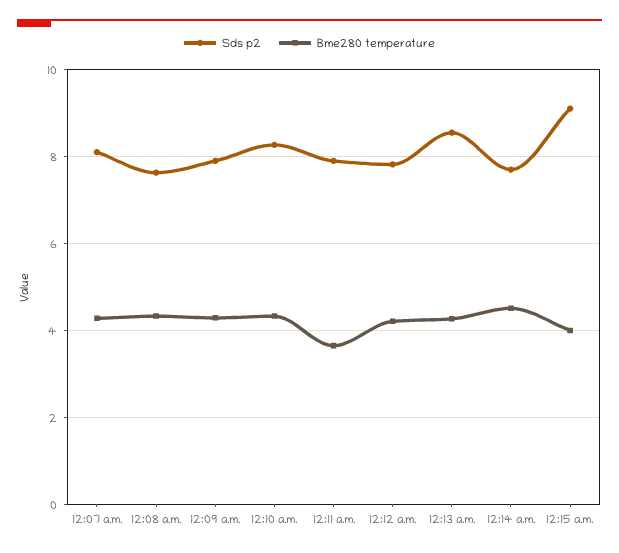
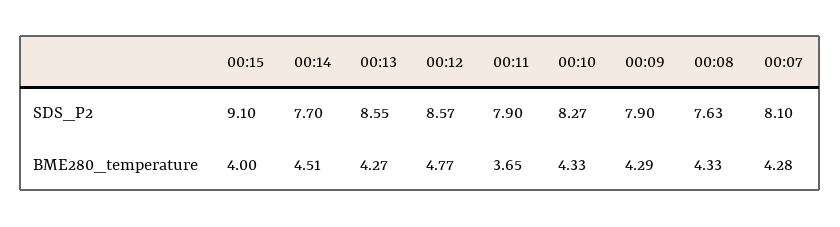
  {
    "Sds p2": {
      "12:07 a.m.": 8.1,
      "12:08 a.m.": 7.63,
      "12:09 a.m.": 7.9,
      "12:10 a.m.": 8.27,
      "12:11 a.m.": 7.9,
-     "12:12 a.m.": 7.8,
+     "12:12 a.m.": 8.57,
      "12:13 a.m.": 8.55,
      "12:14 a.m.": 7.7,
      "12:15 a.m.": 9.1
    },
    "Bme280 temperature": {
      "12:07 a.m.": 4.28,
      "12:08 a.m.": 4.33,
      "12:09 a.m.": 4.29,
      "12:10 a.m.": 4.33,
      "12:11 a.m.": 3.65,
-     "12:12 a.m.": 4.2,
+     "12:12 a.m.": 4.77,
      "12:13 a.m.": 4.27,
      "12:14 a.m.": 4.51,
      "12:15 a.m.": 4
    }
  }

